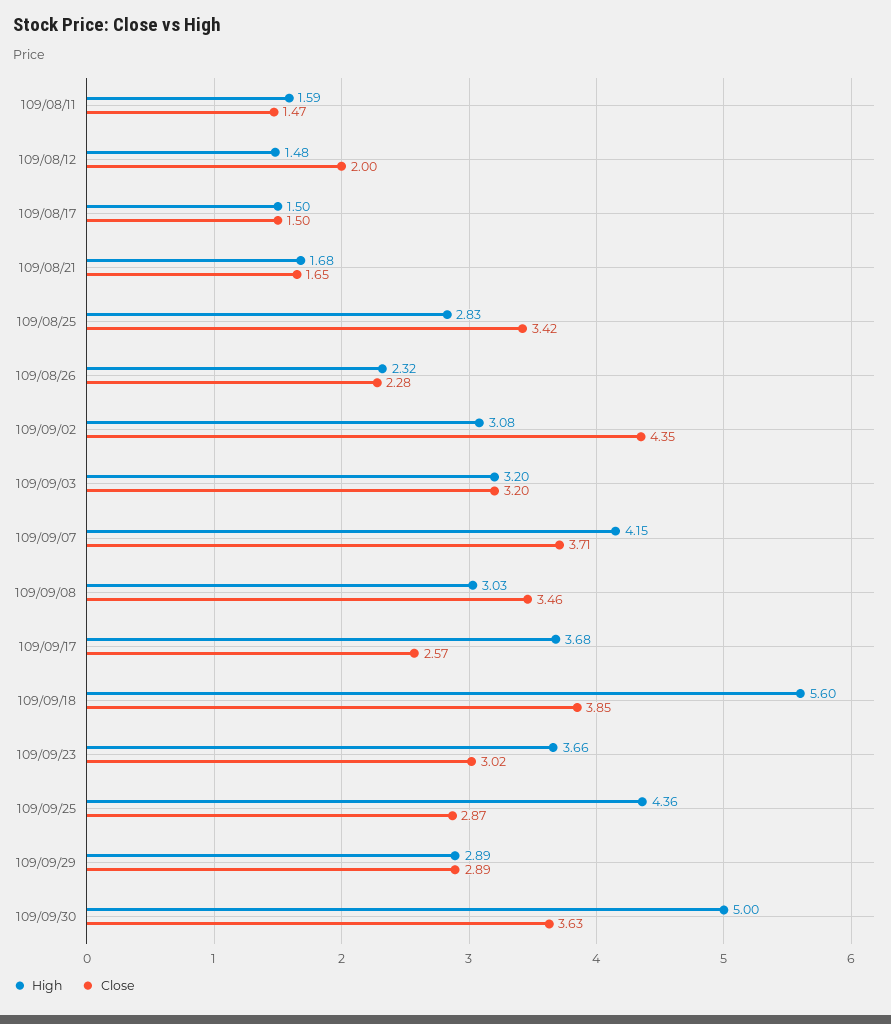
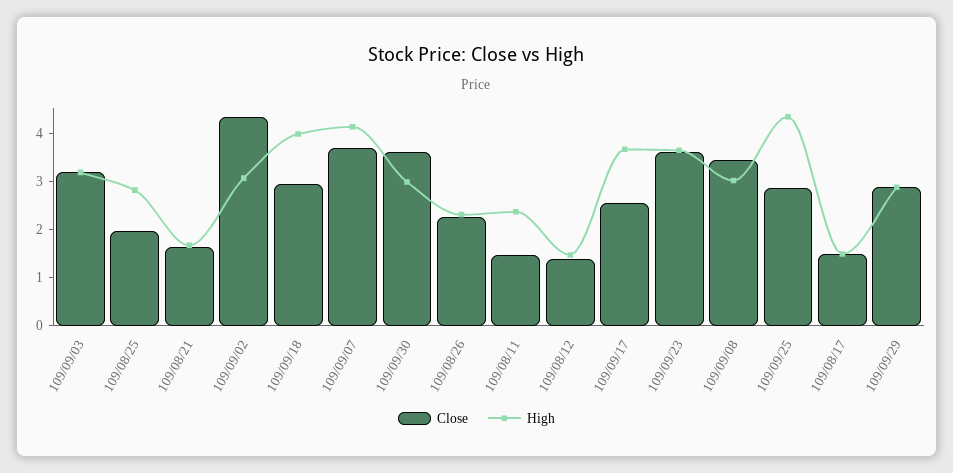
  {
    "High": {
-     "109/08/11": 1.59,
+     "109/08/11": 2.4,
      "109/08/12": 1.48,
      "109/08/17": 1.5,
      "109/08/21": 1.68,
      "109/08/25": 2.83,
      "109/08/26": 2.32,
      "109/09/02": 3.08,
      "109/09/03": 3.2,
      "109/09/07": 4.15,
      "109/09/08": 3.03,
      "109/09/17": 3.68,
-     "109/09/18": 5.6,
+     "109/09/18": 4,
      "109/09/23": 3.66,
      "109/09/25": 4.36,
      "109/09/29": 2.89,
-     "109/09/30": 5
+     "109/09/30": 3
    },
    "Close": {
      "109/08/11": 1.47,
-     "109/08/12": 2,
+     "109/08/12": 1.4,
      "109/08/17": 1.5,
      "109/08/21": 1.65,
-     "109/08/25": 3.42,
+     "109/08/25": 2,
      "109/08/26": 2.28,
      "109/09/02": 4.35,
      "109/09/03": 3.2,
      "109/09/07": 3.71,
      "109/09/08": 3.46,
      "109/09/17": 2.57,
-     "109/09/18": 3.85,
+     "109/09/18": 3,
-     "109/09/23": 3.02,
+     "109/09/23": 3.6,
      "109/09/25": 2.87,
      "109/09/29": 2.89,
      "109/09/30": 3.63
    }
  }

